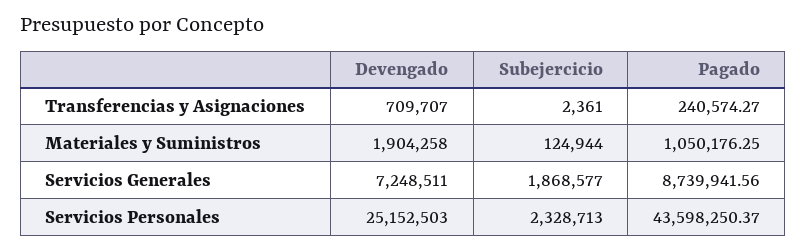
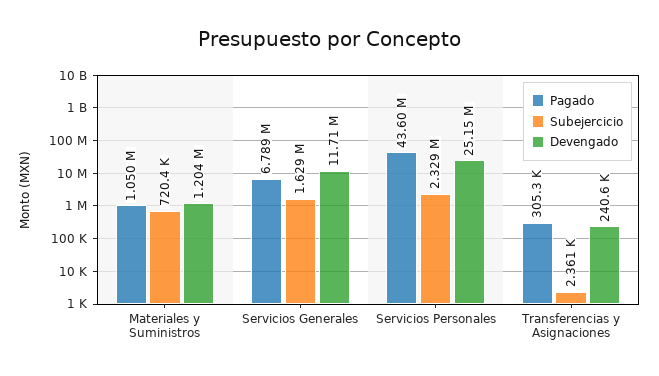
  {
    "Devengado": {
-     "Transferencias y Asignaciones": 709707,
+     "Transferencias y Asignaciones": 240600,
-     "Materiales y Suministros": 1904258,
+     "Materiales y Suministros": 1204000,
-     "Servicios Generales": 7248511,
+     "Servicios Generales": 11710000,
      "Servicios Personales": 25152503
    },
    "Subejercicio": {
      "Transferencias y Asignaciones": 2361,
-     "Materiales y Suministros": 124944,
+     "Materiales y Suministros": 720400,
-     "Servicios Generales": 1868577,
+     "Servicios Generales": 1629000,
      "Servicios Personales": 2328713
    },
    "Pagado": {
-     "Transferencias y Asignaciones": 240574.27,
+     "Transferencias y Asignaciones": 305300,
      "Materiales y Suministros": 1050176.25,
-     "Servicios Generales": 8739941.56,
+     "Servicios Generales": 6789000,
      "Servicios Personales": 43598250.37
    }
  }

